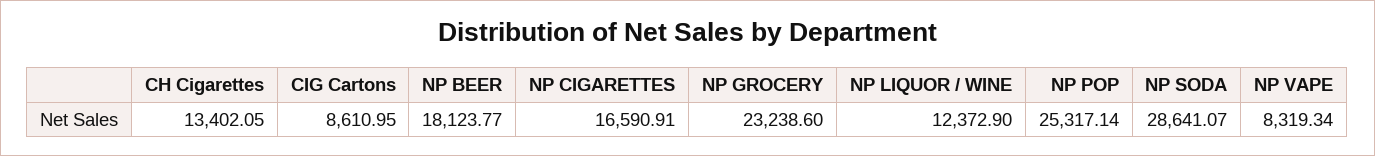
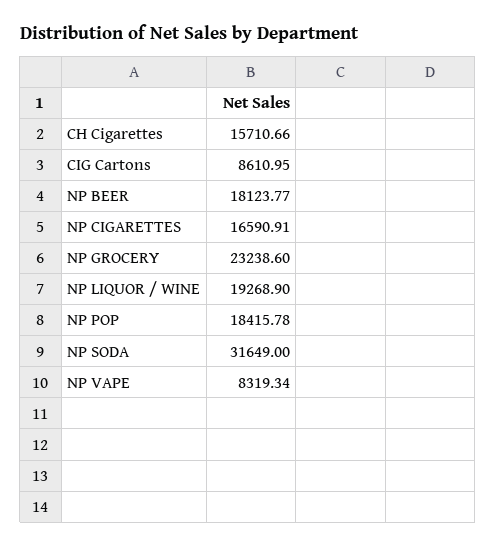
  {
-   "CH Cigarettes": 13402.05,
+   "CH Cigarettes": 15710.66,
    "CIG Cartons": 8610.95,
    "NP BEER": 18123.77,
    "NP CIGARETTES": 16590.91,
    "NP GROCERY": 23238.6,
-   "NP LIQUOR / WINE": 12372.9,
+   "NP LIQUOR / WINE": 19268.9,
-   "NP POP": 25317.14,
+   "NP POP": 18415.78,
-   "NP SODA": 28641.07,
+   "NP SODA": 31649,
    "NP VAPE": 8319.34
  }

